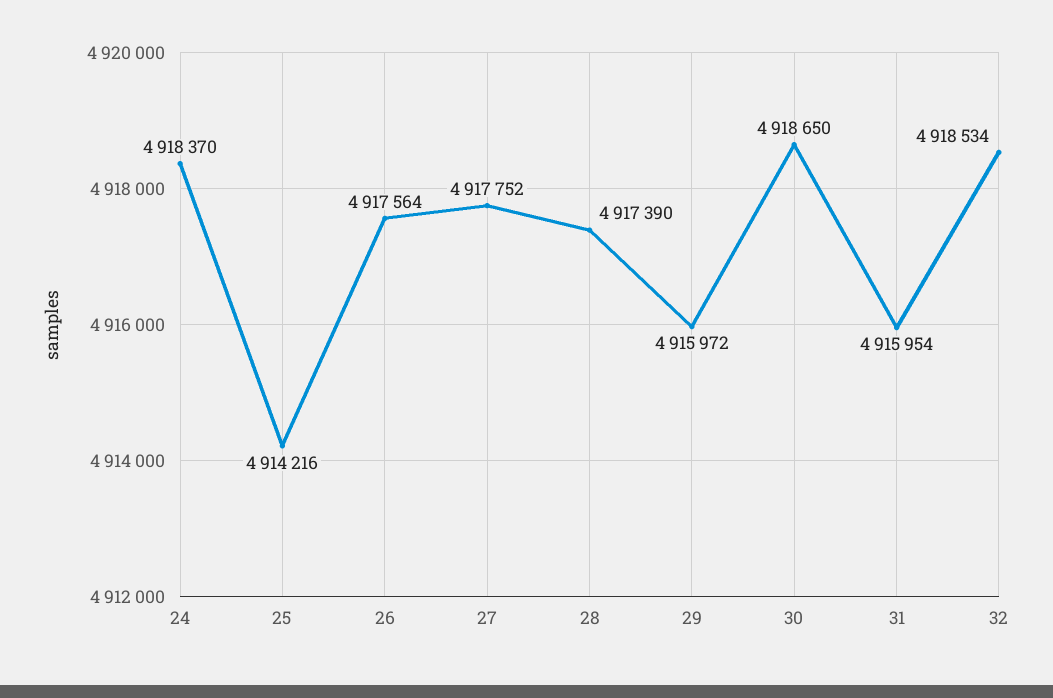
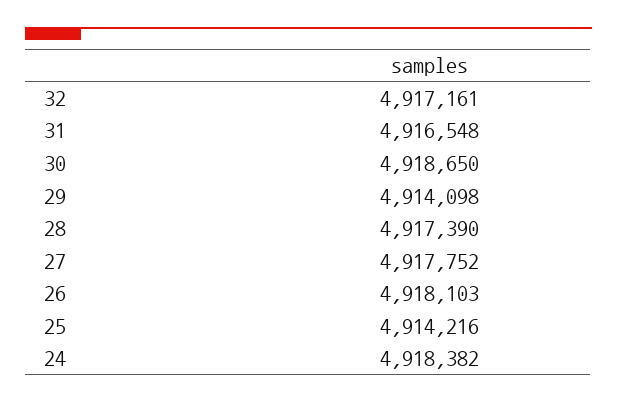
  {
-   "24": 4918370,
+   "24": 4918382,
    "25": 4914216,
-   "26": 4917564,
+   "26": 4918103,
    "27": 4917752,
    "28": 4917390,
-   "29": 4915972,
+   "29": 4914098,
    "30": 4918650,
-   "31": 4915954,
+   "31": 4916548,
-   "32": 4918534
+   "32": 4917161
  }

